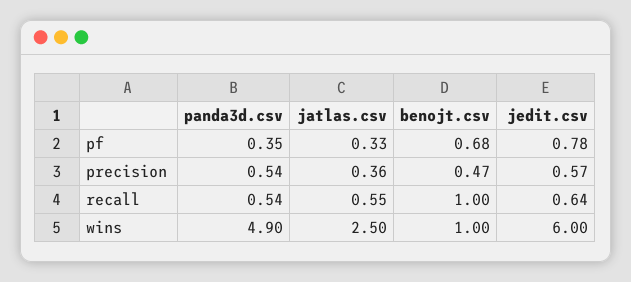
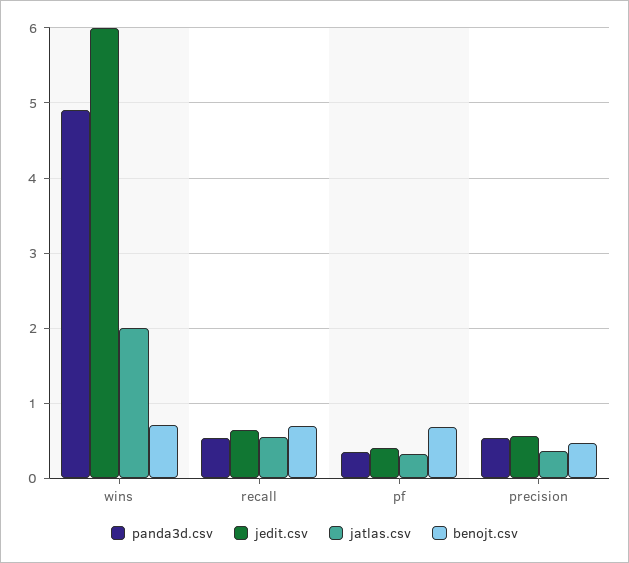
  {
    "panda3d.csv": {
      "pf": 0.35,
      "precision": 0.54,
      "recall": 0.54,
      "wins": 4.9
    },
    "jatlas.csv": {
      "pf": 0.33,
      "precision": 0.36,
      "recall": 0.55,
-     "wins": 2.5
+     "wins": 2
    },
    "benojt.csv": {
      "pf": 0.68,
      "precision": 0.47,
-     "recall": 1,
+     "recall": 0.7,
-     "wins": 1
+     "wins": 0.7
    },
    "jedit.csv": {
-     "pf": 0.78,
+     "pf": 0.4,
      "precision": 0.57,
      "recall": 0.64,
      "wins": 6
    }
  }

